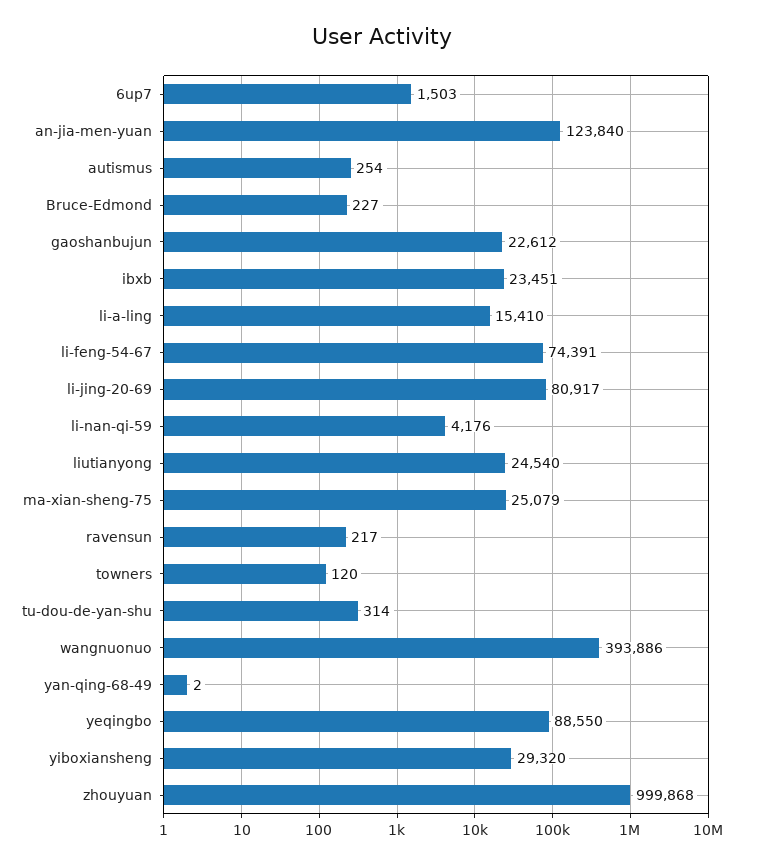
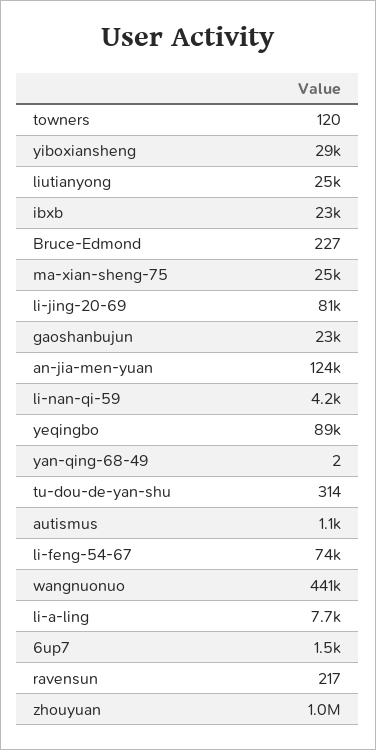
  {
    "6up7": 1503,
    "an-jia-men-yuan": 123840,
-   "autismus": 254,
+   "autismus": 1100,
    "Bruce-Edmond": 227,
    "gaoshanbujun": 22612,
    "ibxb": 23451,
-   "li-a-ling": 15410,
+   "li-a-ling": 7700,
    "li-feng-54-67": 74391,
    "li-jing-20-69": 80917,
    "li-nan-qi-59": 4176,
    "liutianyong": 24540,
    "ma-xian-sheng-75": 25079,
    "ravensun": 217,
    "towners": 120,
    "tu-dou-de-yan-shu": 314,
-   "wangnuonuo": 393886,
+   "wangnuonuo": 441000,
    "yan-qing-68-49": 2,
    "yeqingbo": 88550,
    "yiboxiansheng": 29320,
    "zhouyuan": 999868
  }

